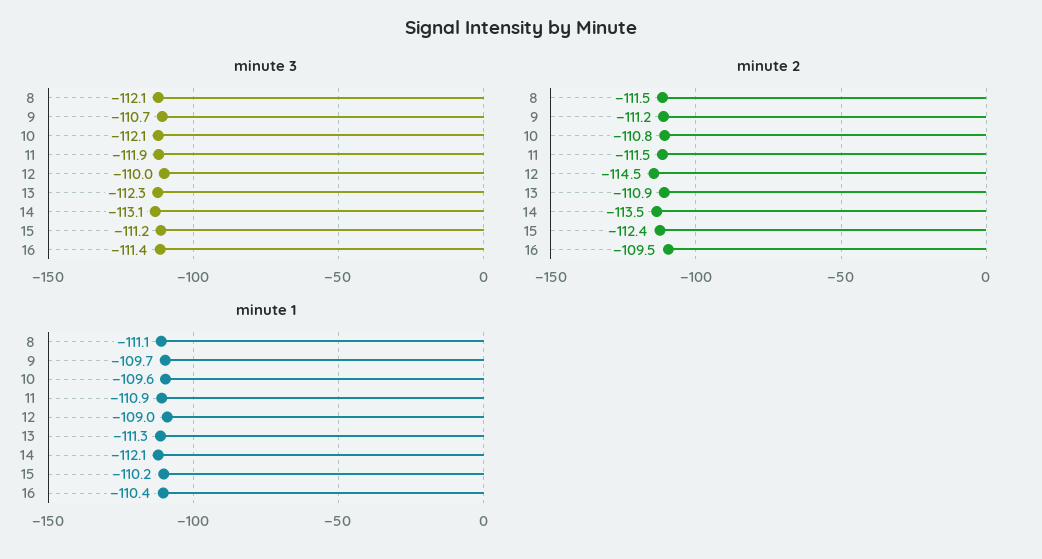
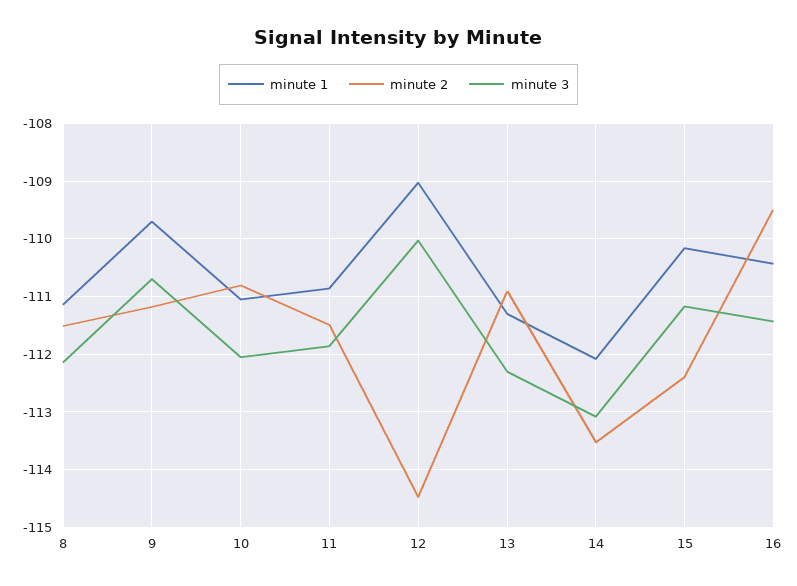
  {
    "minute 3": {
      "8": -112.1,
      "9": -110.7,
      "10": -112.1,
      "11": -111.9,
      "12": -110,
      "13": -112.3,
      "14": -113.1,
      "15": -111.2,
      "16": -111.4
    },
    "minute 2": {
      "8": -111.5,
      "9": -111.2,
      "10": -110.8,
      "11": -111.5,
      "12": -114.5,
      "13": -110.9,
      "14": -113.5,
      "15": -112.4,
      "16": -109.5
    },
    "minute 1": {
      "8": -111.1,
      "9": -109.7,
-     "10": -109.6,
+     "10": -111,
      "11": -110.9,
      "12": -109,
      "13": -111.3,
      "14": -112.1,
      "15": -110.2,
      "16": -110.4
    }
  }

